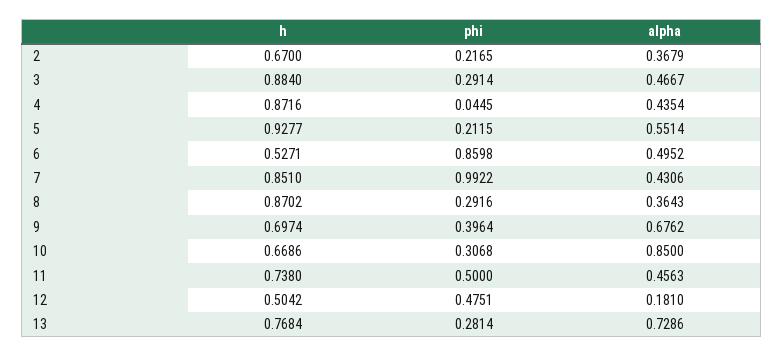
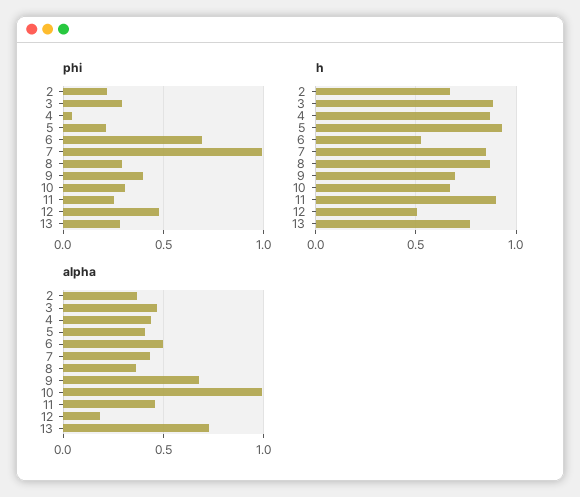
  {
    "h": {
      "2": 0.67,
      "3": 0.884,
      "4": 0.8716,
      "5": 0.9277,
      "6": 0.5271,
      "7": 0.851,
      "8": 0.8702,
      "9": 0.6974,
      "10": 0.6686,
-     "11": 0.738,
+     "11": 0.9,
      "12": 0.5042,
      "13": 0.7684
    },
    "phi": {
      "2": 0.2165,
      "3": 0.2914,
      "4": 0.0445,
      "5": 0.2115,
-     "6": 0.8598,
+     "6": 0.7,
      "7": 0.9922,
      "8": 0.2916,
      "9": 0.3964,
      "10": 0.3068,
-     "11": 0.5,
+     "11": 0.25,
      "12": 0.4751,
      "13": 0.2814
    },
    "alpha": {
      "2": 0.3679,
      "3": 0.4667,
      "4": 0.4354,
-     "5": 0.5514,
+     "5": 0.4,
      "6": 0.4952,
      "7": 0.4306,
      "8": 0.3643,
      "9": 0.6762,
-     "10": 0.85,
+     "10": 1,
      "11": 0.4563,
      "12": 0.181,
      "13": 0.7286
    }
  }

